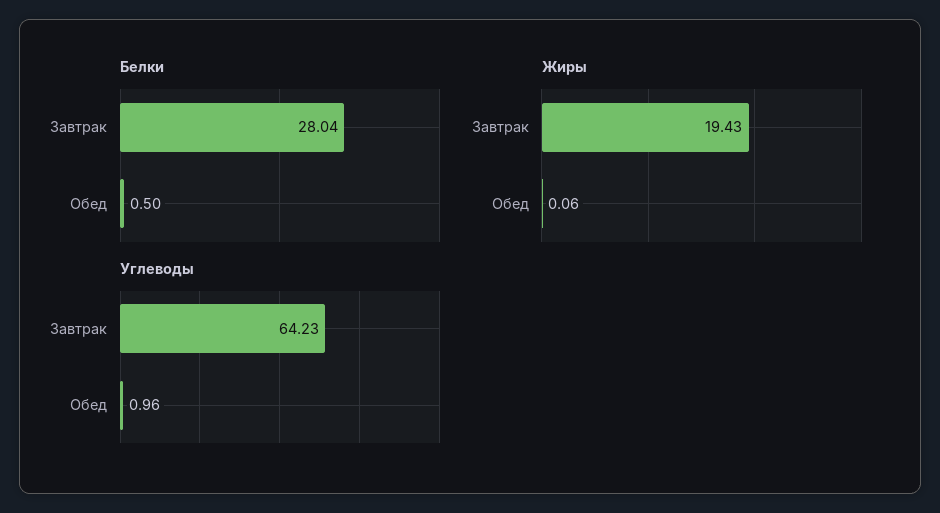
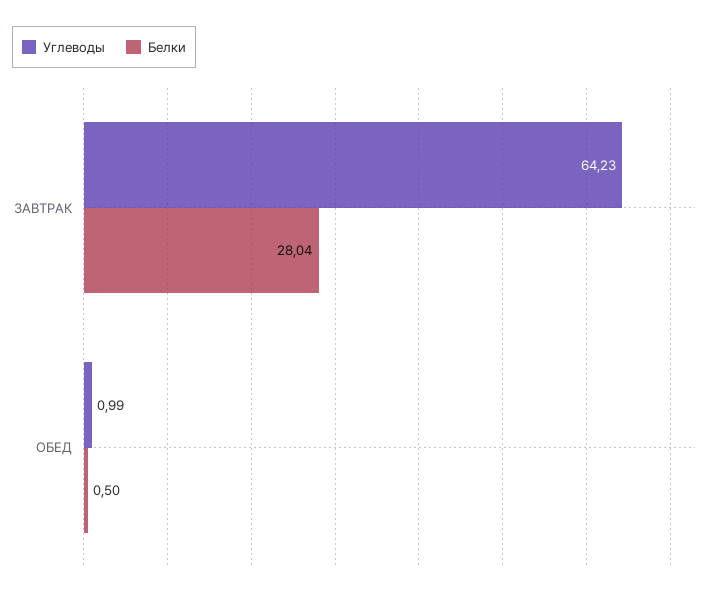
  {
    "Белки": {
      "Завтрак": 28.04,
      "Обед": 0.5
    },
-   "Жиры": {
-     "Завтрак": 19.43,
-     "Обед": 0.06
-   },
    "Углеводы": {
      "Завтрак": 64.23,
-     "Обед": 0.96
+     "Обед": 0.99
    }
  }

